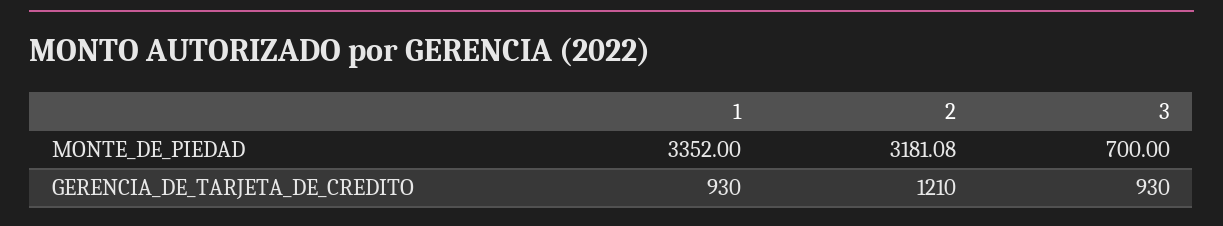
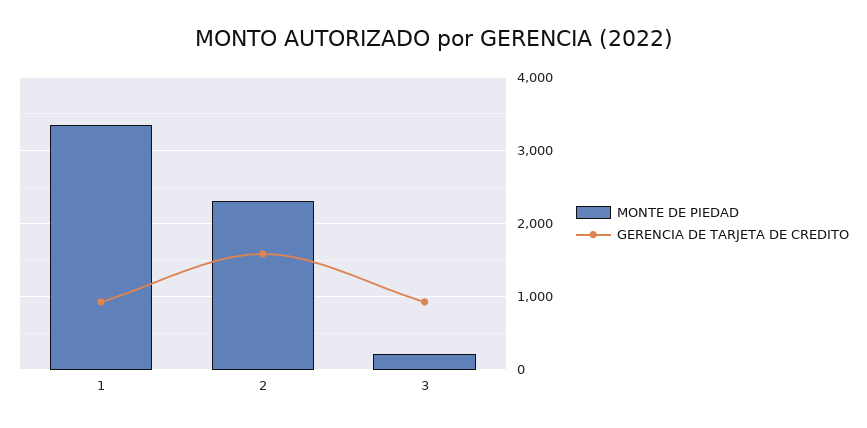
  {
    "MONTE_DE_PIEDAD": {
      "1": 3352,
-     "2": 3181.08,
+     "2": 2300,
-     "3": 700
+     "3": 200
    },
    "GERENCIA_DE_TARJETA_DE_CREDITO": {
      "1": 930,
-     "2": 1210,
+     "2": 1600,
      "3": 930
    }
  }

